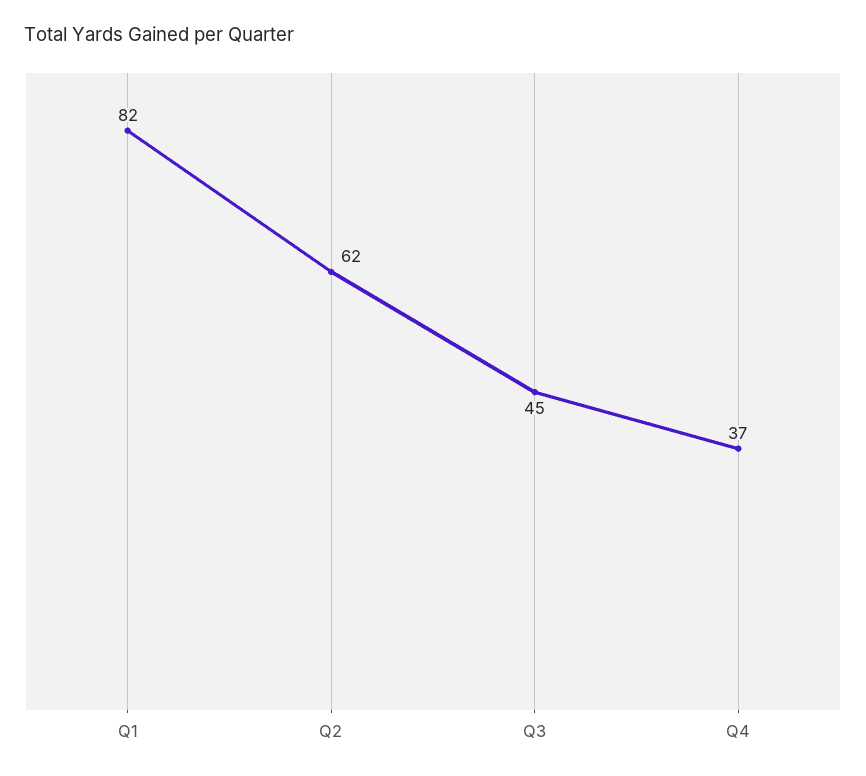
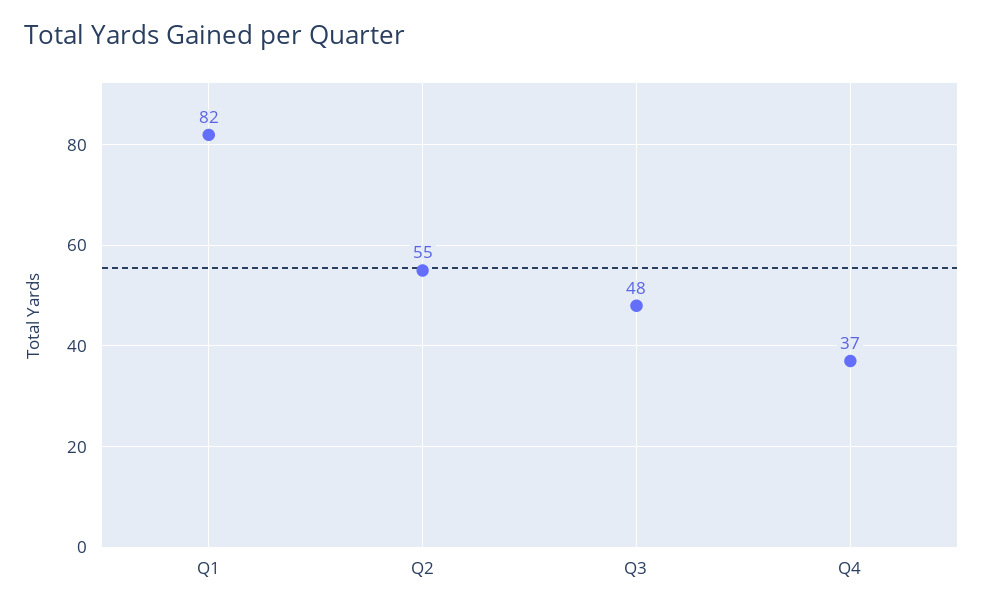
  {
    "Q1": 82,
-   "Q2": 62,
+   "Q2": 55,
-   "Q3": 45,
+   "Q3": 48,
    "Q4": 37
  }

